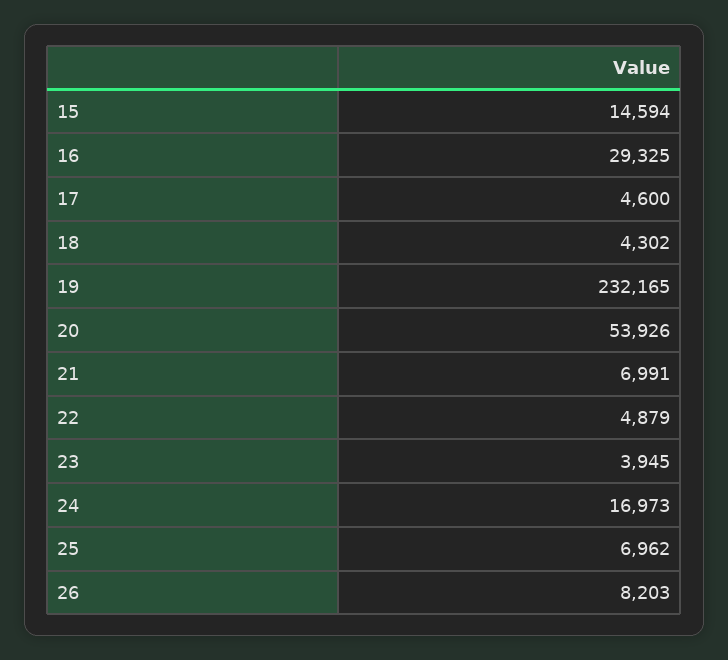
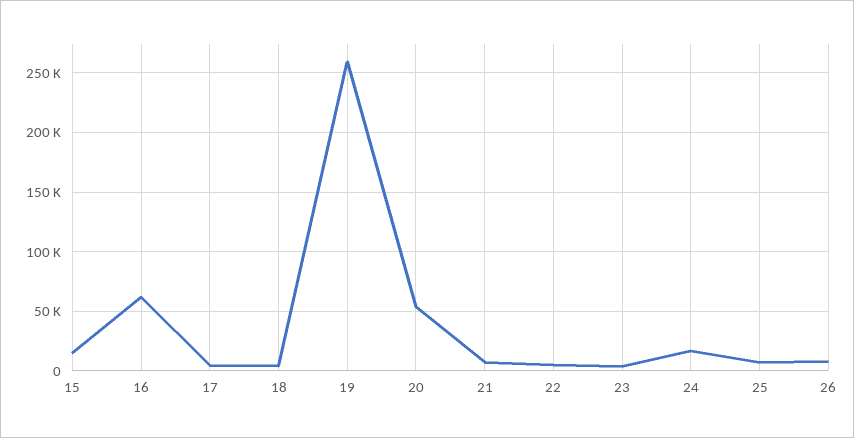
  {
    "15": 14594,
-   "16": 29325,
+   "16": 60000,
    "17": 4600,
    "18": 4302,
-   "19": 232165,
+   "19": 260000,
    "20": 53926,
    "21": 6991,
    "22": 4879,
    "23": 3945,
    "24": 16973,
    "25": 6962,
    "26": 8203
  }

